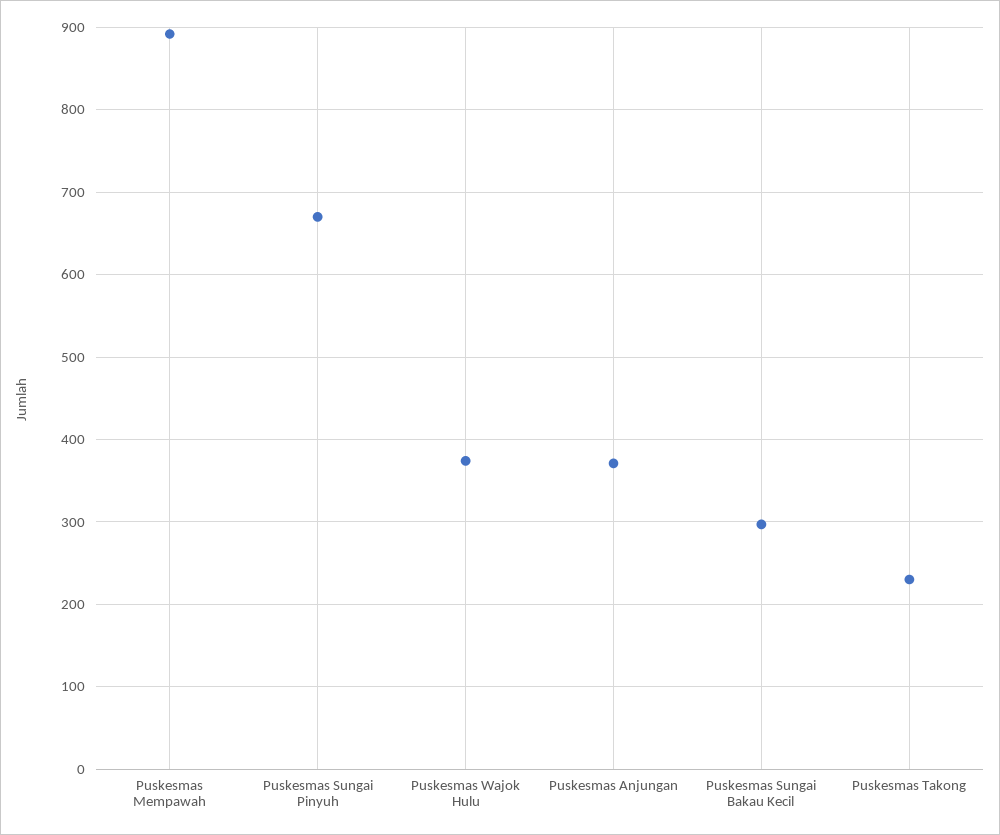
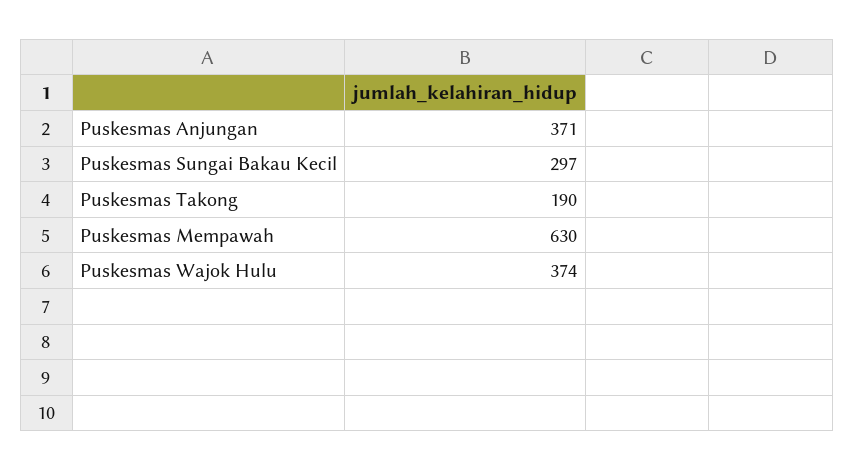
  {
-   "Puskesmas Mempawah": 890,
+   "Puskesmas Mempawah": 630,
-   "Puskesmas Sungai Pinyuh": 670,
    "Puskesmas Wajok Hulu": 374,
    "Puskesmas Anjungan": 371,
    "Puskesmas Sungai Bakau Kecil": 297,
-   "Puskesmas Takong": 230
+   "Puskesmas Takong": 190
  }

